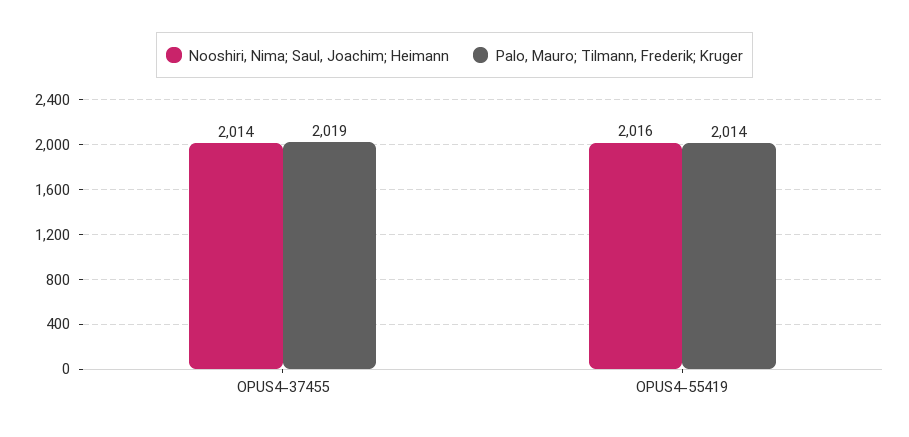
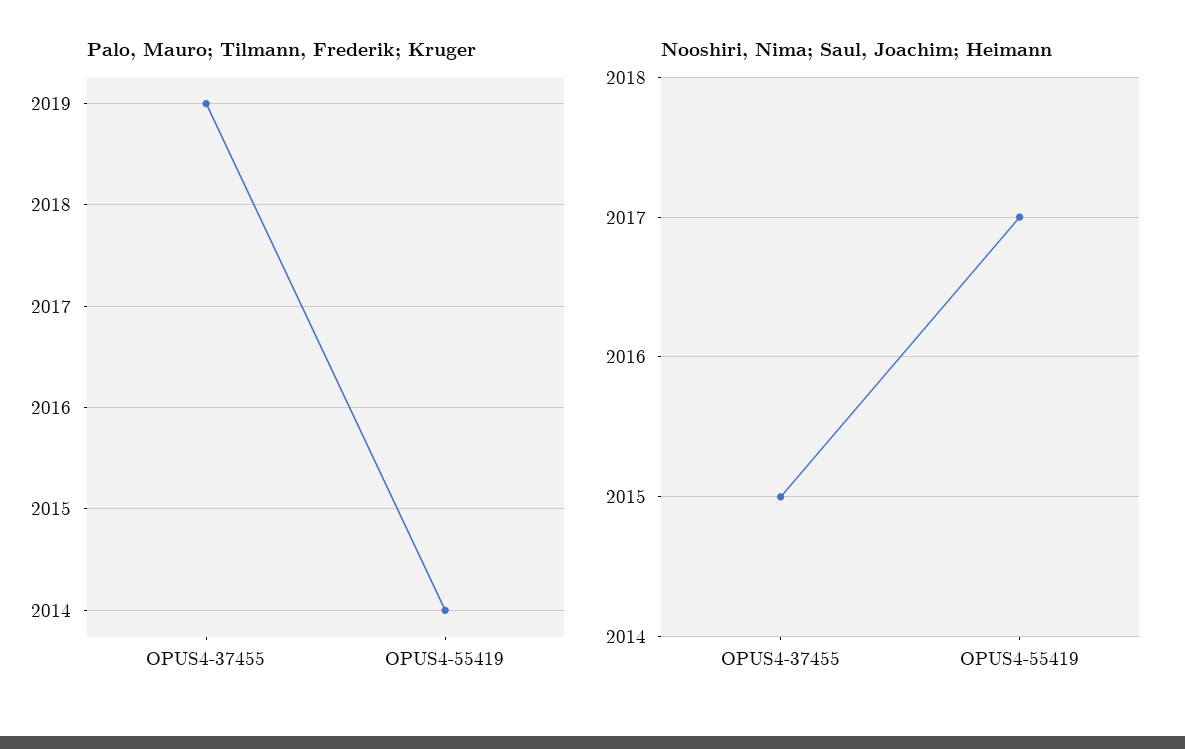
  {
    "Nooshiri, Nima; Saul, Joachim; Heimann": {
-     "OPUS4-37455": 2014,
+     "OPUS4-37455": 2015,
-     "OPUS4-55419": 2016
+     "OPUS4-55419": 2017
    },
    "Palo, Mauro; Tilmann, Frederik; Kruger": {
      "OPUS4-37455": 2019,
      "OPUS4-55419": 2014
    }
  }

